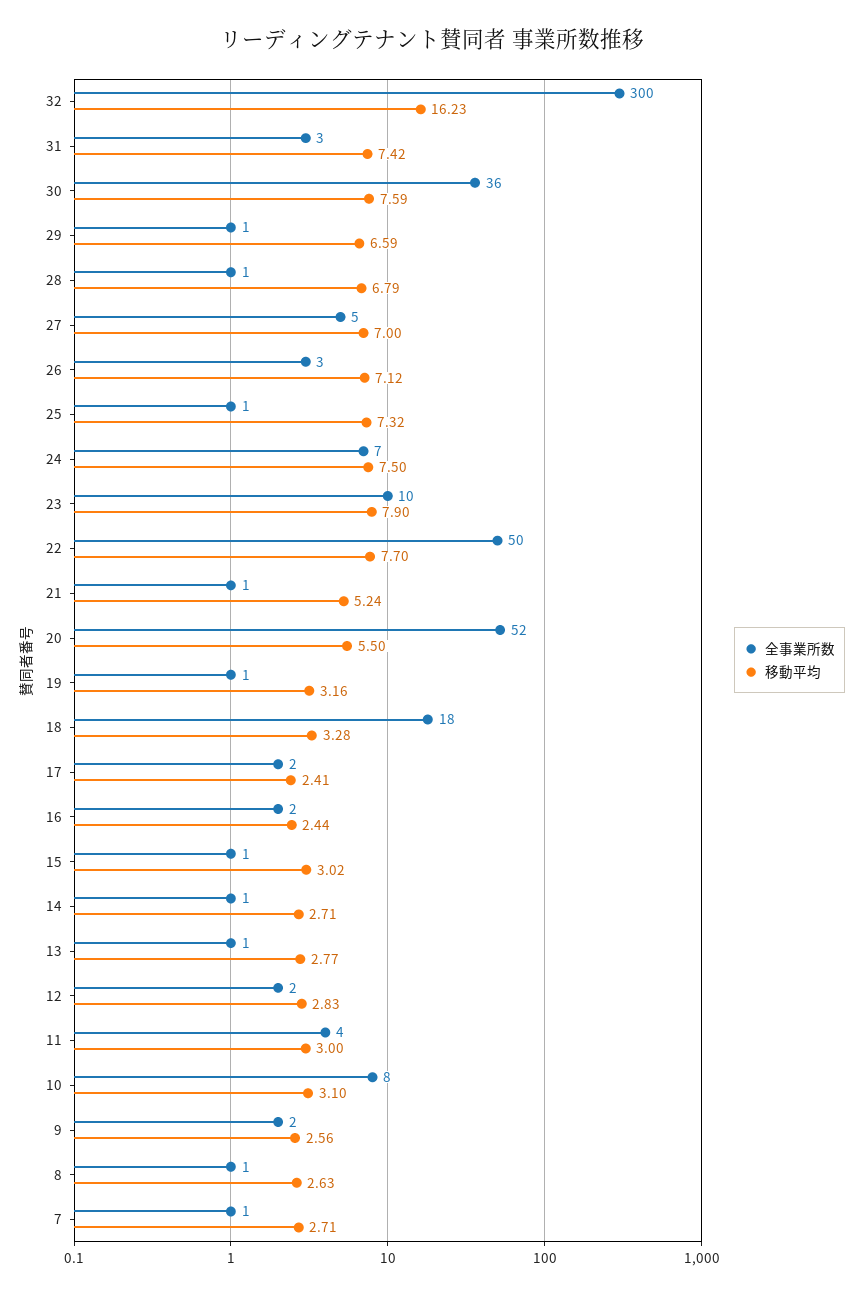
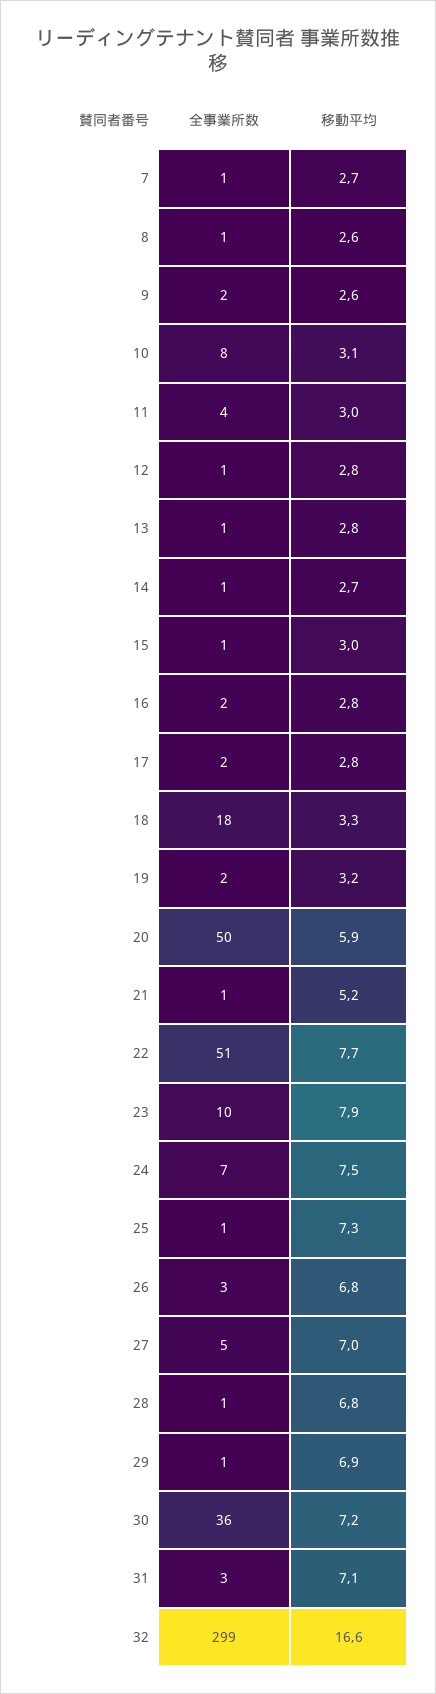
  {
    "全事業所数": {
-     "32": 300,
+     "32": 299,
      "31": 3,
      "30": 36,
      "29": 1,
      "28": 1,
      "27": 5,
      "26": 3,
      "25": 1,
      "24": 7,
      "23": 10,
-     "22": 50,
+     "22": 51,
      "21": 1,
-     "20": 52,
+     "20": 50,
-     "19": 1,
+     "19": 2,
      "18": 18,
      "17": 2,
      "16": 2,
      "15": 1,
      "14": 1,
      "13": 1,
-     "12": 2,
+     "12": 1,
      "11": 4,
      "10": 8,
      "9": 2,
      "8": 1,
      "7": 1
    },
    "移動平均": {
-     "32": 16.23,
+     "32": 16.6,
-     "31": 7.42,
+     "31": 7.1,
-     "30": 7.59,
+     "30": 7.2,
-     "29": 6.59,
+     "29": 6.9,
      "28": 6.79,
      "27": 7,
-     "26": 7.12,
+     "26": 6.8,
      "25": 7.32,
      "24": 7.5,
      "23": 7.9,
      "22": 7.7,
      "21": 5.24,
-     "20": 5.5,
+     "20": 5.9,
      "19": 3.16,
      "18": 3.28,
-     "17": 2.41,
+     "17": 2.8,
-     "16": 2.44,
+     "16": 2.8,
      "15": 3.02,
      "14": 2.71,
      "13": 2.77,
      "12": 2.83,
      "11": 3,
      "10": 3.1,
      "9": 2.56,
      "8": 2.63,
      "7": 2.71
    }
  }

